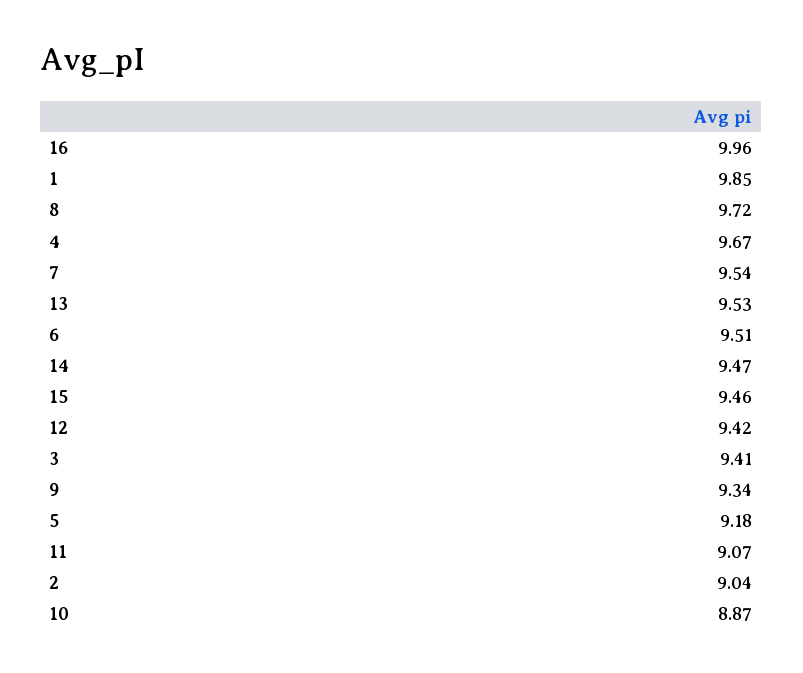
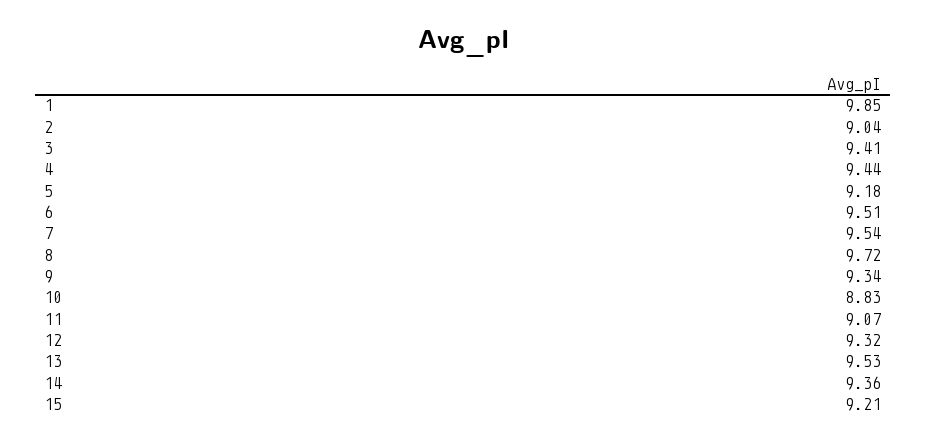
  {
-   "16": 9.96,
    "1": 9.85,
    "8": 9.72,
-   "4": 9.67,
+   "4": 9.44,
    "7": 9.54,
    "13": 9.53,
    "6": 9.51,
-   "14": 9.47,
+   "14": 9.36,
-   "15": 9.46,
+   "15": 9.21,
-   "12": 9.42,
+   "12": 9.32,
    "3": 9.41,
    "9": 9.34,
    "5": 9.18,
    "11": 9.07,
    "2": 9.04,
-   "10": 8.87
+   "10": 8.83
  }

